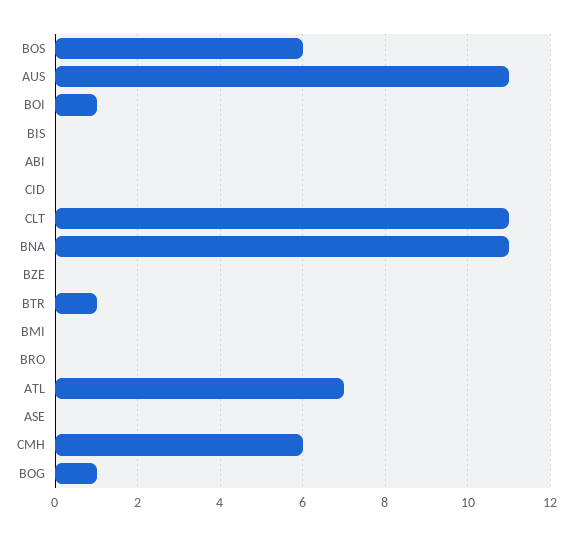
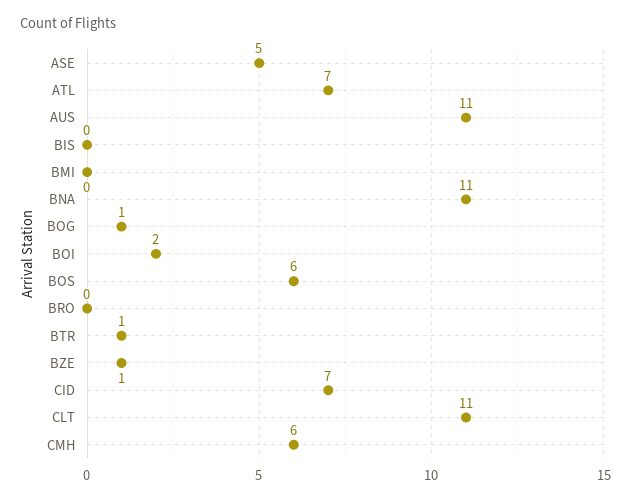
  {
    "BOS": 6,
    "AUS": 11,
-   "BOI": 1,
+   "BOI": 2,
    "BIS": 0,
-   "ABI": 0,
-   "CID": 0,
+   "CID": 7,
    "CLT": 11,
    "BNA": 11,
-   "BZE": 0,
+   "BZE": 1,
    "BTR": 1,
    "BMI": 0,
    "BRO": 0,
    "ATL": 7,
-   "ASE": 0,
+   "ASE": 5,
    "CMH": 6,
    "BOG": 1
  }

